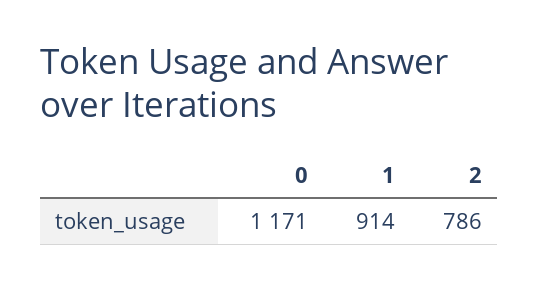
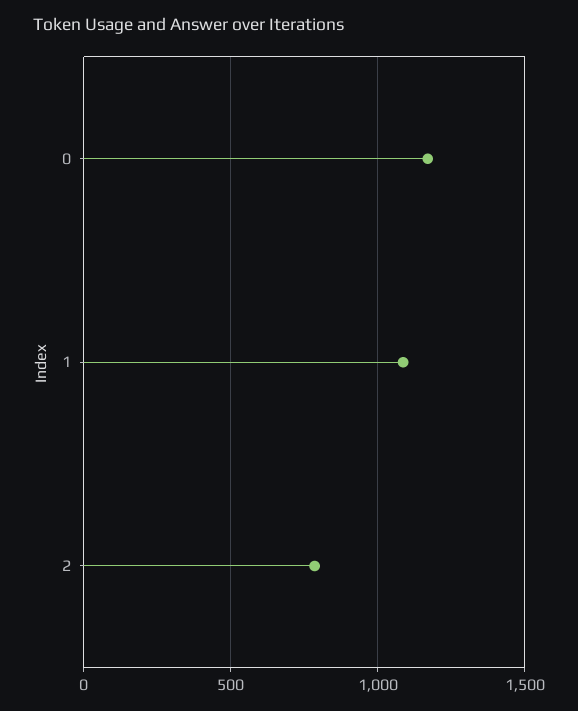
  {
    "0": 1171,
-   "1": 914,
+   "1": 1100,
    "2": 786
  }

